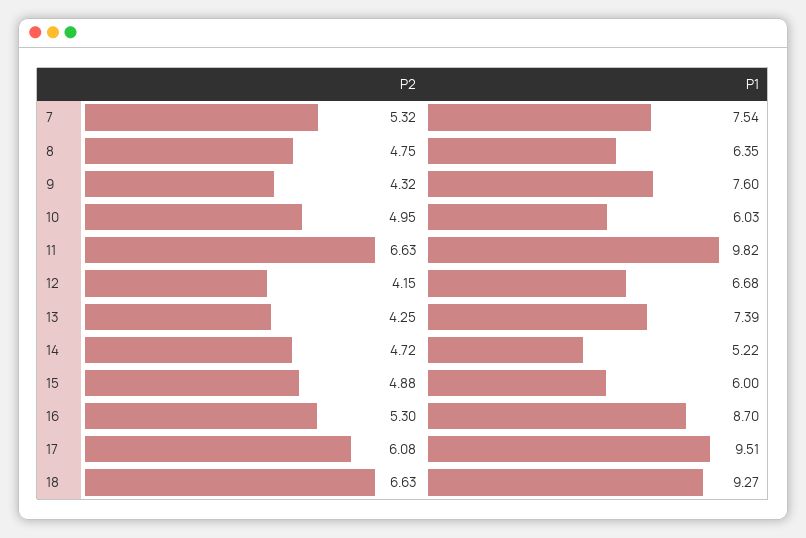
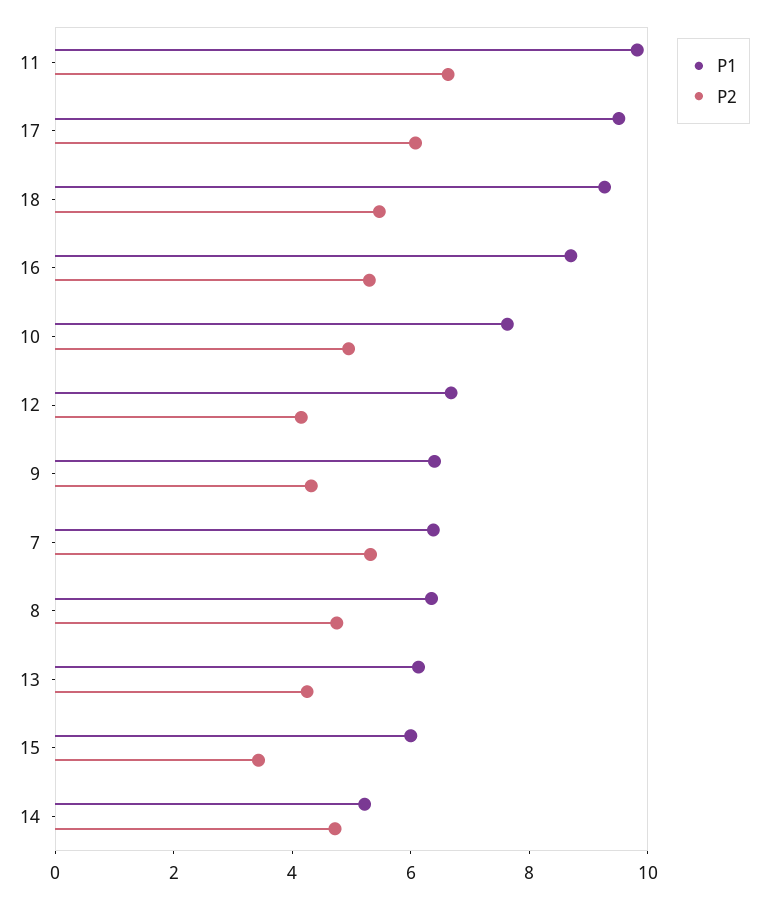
  {
    "P2": {
      "7": 5.32,
      "8": 4.75,
      "9": 4.32,
      "10": 4.95,
      "11": 6.63,
      "12": 4.15,
      "13": 4.25,
      "14": 4.72,
-     "15": 4.88,
+     "15": 3.5,
      "16": 5.3,
      "17": 6.08,
-     "18": 6.63
+     "18": 5.5
    },
    "P1": {
-     "7": 7.54,
+     "7": 6.5,
      "8": 6.35,
-     "9": 7.6,
+     "9": 6.5,
-     "10": 6.03,
+     "10": 7.5,
      "11": 9.82,
      "12": 6.68,
-     "13": 7.39,
+     "13": 6,
      "14": 5.22,
      "15": 6,
      "16": 8.7,
      "17": 9.51,
      "18": 9.27
    }
  }

